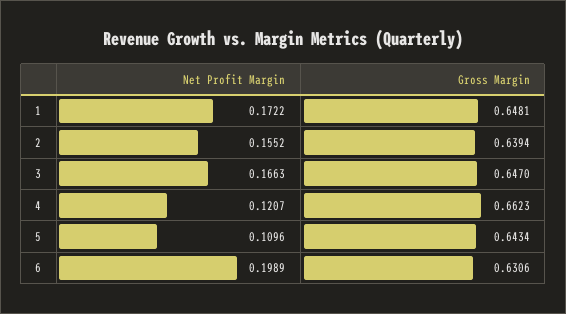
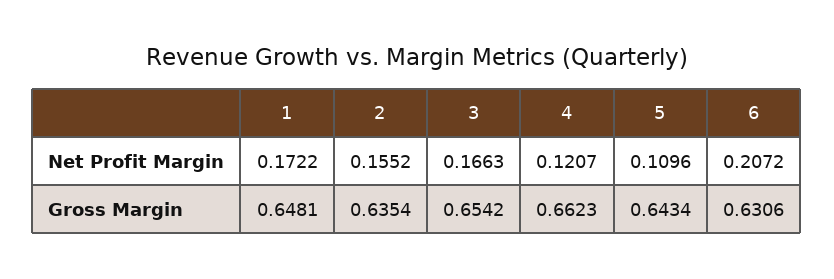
  {
    "Net Profit Margin": {
      "1": 0.1722,
      "2": 0.1552,
      "3": 0.1663,
      "4": 0.1207,
      "5": 0.1096,
-     "6": 0.1989
+     "6": 0.2072
    },
    "Gross Margin": {
      "1": 0.6481,
-     "2": 0.6394,
+     "2": 0.6354,
-     "3": 0.647,
+     "3": 0.6542,
      "4": 0.6623,
      "5": 0.6434,
      "6": 0.6306
    }
  }

